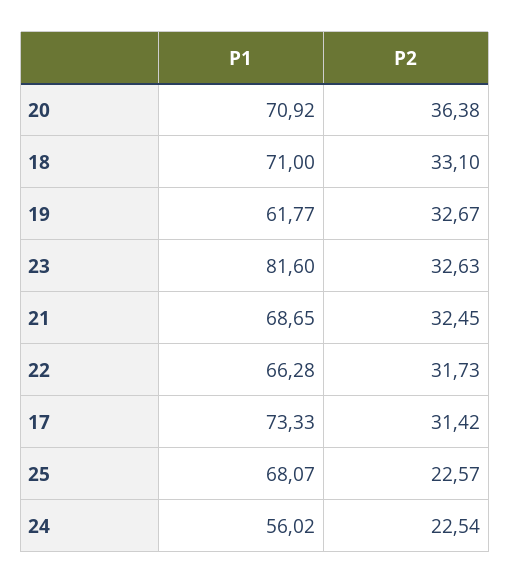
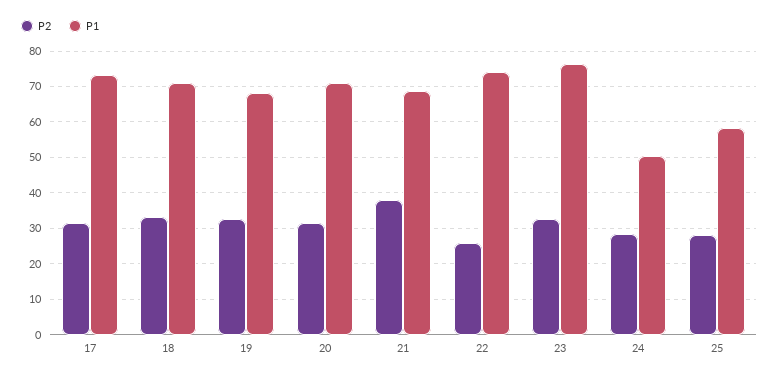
  {
    "P1": {
      "20": 70.92,
      "18": 71,
-     "19": 61.77,
+     "19": 68,
-     "23": 81.6,
+     "23": 76,
      "21": 68.65,
-     "22": 66.28,
+     "22": 74,
      "17": 73.33,
-     "25": 68.07,
+     "25": 58,
-     "24": 56.02
+     "24": 50
    },
    "P2": {
-     "20": 36.38,
+     "20": 32,
      "18": 33.1,
      "19": 32.67,
      "23": 32.63,
-     "21": 32.45,
+     "21": 38,
-     "22": 31.73,
+     "22": 26,
      "17": 31.42,
-     "25": 22.57,
+     "25": 28,
-     "24": 22.54
+     "24": 28
    }
  }

